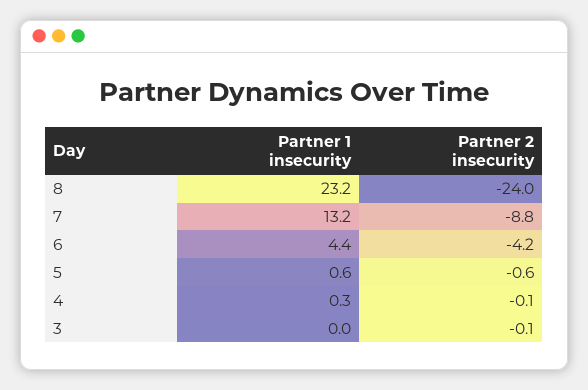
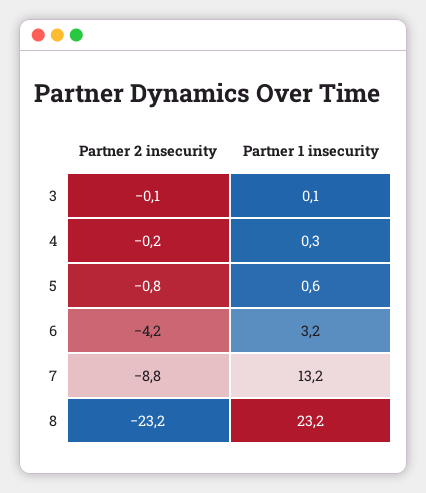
  {
    "Partner 1 insecurity": {
      "8": 23.2,
      "7": 13.2,
-     "6": 4.4,
+     "6": 3.2,
      "5": 0.6,
      "4": 0.3,
-     "3": 0
+     "3": 0.1
    },
    "Partner 2 insecurity": {
-     "8": -24,
+     "8": -23.2,
      "7": -8.8,
      "6": -4.2,
-     "5": -0.6,
+     "5": -0.8,
-     "4": -0.1,
+     "4": -0.2,
      "3": -0.1
    }
  }

